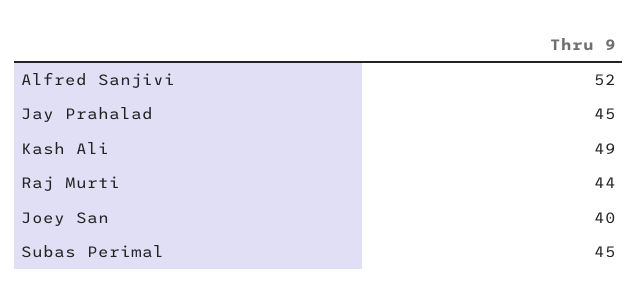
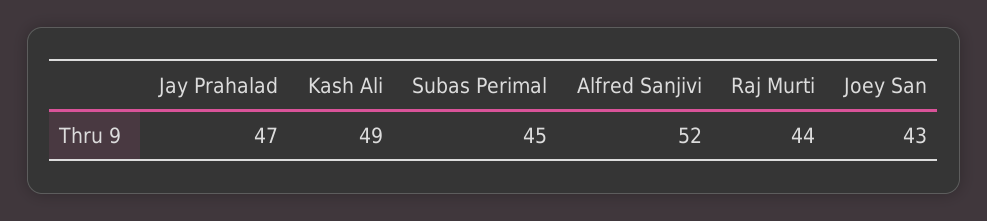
  {
    "Alfred Sanjivi": 52,
-   "Jay Prahalad": 45,
+   "Jay Prahalad": 47,
    "Kash Ali": 49,
    "Raj Murti": 44,
-   "Joey San": 40,
+   "Joey San": 43,
    "Subas Perimal": 45
  }

